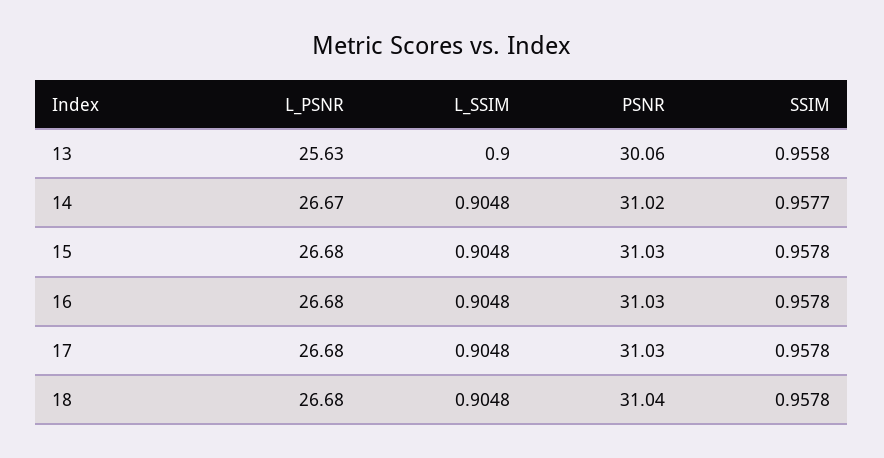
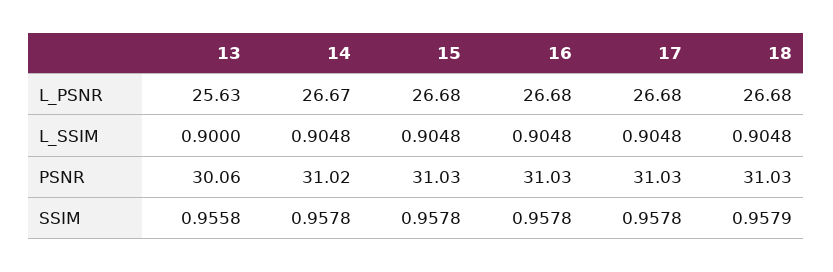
  {
    "L_PSNR": {
      "13": 25.63,
      "14": 26.67,
      "15": 26.68,
      "16": 26.68,
      "17": 26.68,
      "18": 26.68
    },
    "L_SSIM": {
      "13": 0.9,
      "14": 0.9048,
      "15": 0.9048,
      "16": 0.9048,
      "17": 0.9048,
      "18": 0.9048
    },
    "PSNR": {
      "13": 30.06,
      "14": 31.02,
      "15": 31.03,
      "16": 31.03,
      "17": 31.03,
-     "18": 31.04
+     "18": 31.03
    },
    "SSIM": {
      "13": 0.9558,
-     "14": 0.9577,
+     "14": 0.9578,
      "15": 0.9578,
      "16": 0.9578,
      "17": 0.9578,
-     "18": 0.9578
+     "18": 0.9579
    }
  }

